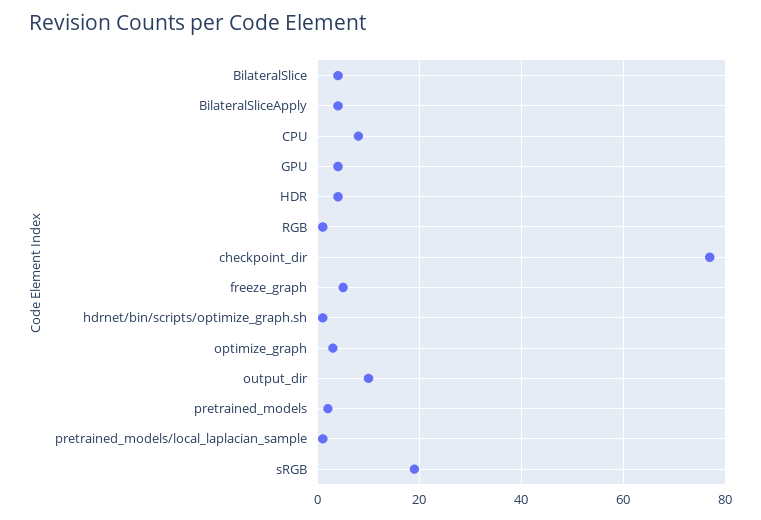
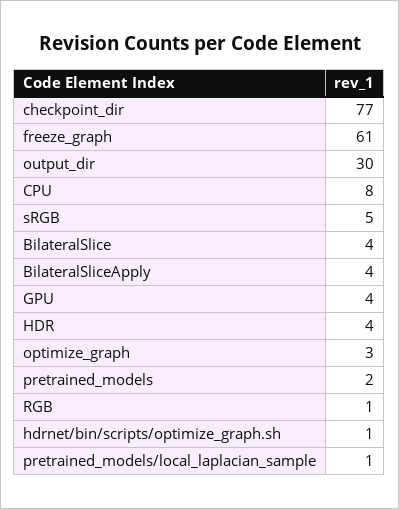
  {
    "BilateralSlice": 4,
    "BilateralSliceApply": 4,
    "CPU": 8,
    "GPU": 4,
    "HDR": 4,
    "RGB": 1,
    "checkpoint_dir": 77,
-   "freeze_graph": 5,
+   "freeze_graph": 61,
    "hdrnet/bin/scripts/optimize_graph.sh": 1,
    "optimize_graph": 3,
-   "output_dir": 10,
+   "output_dir": 30,
    "pretrained_models": 2,
    "pretrained_models/local_laplacian_sample": 1,
-   "sRGB": 20
+   "sRGB": 5
  }

